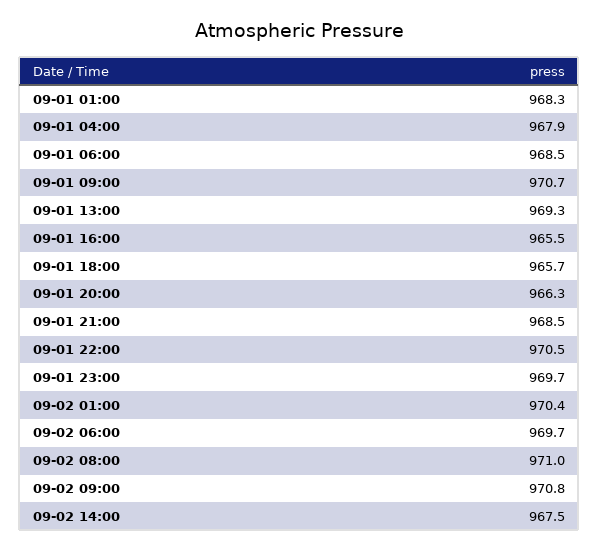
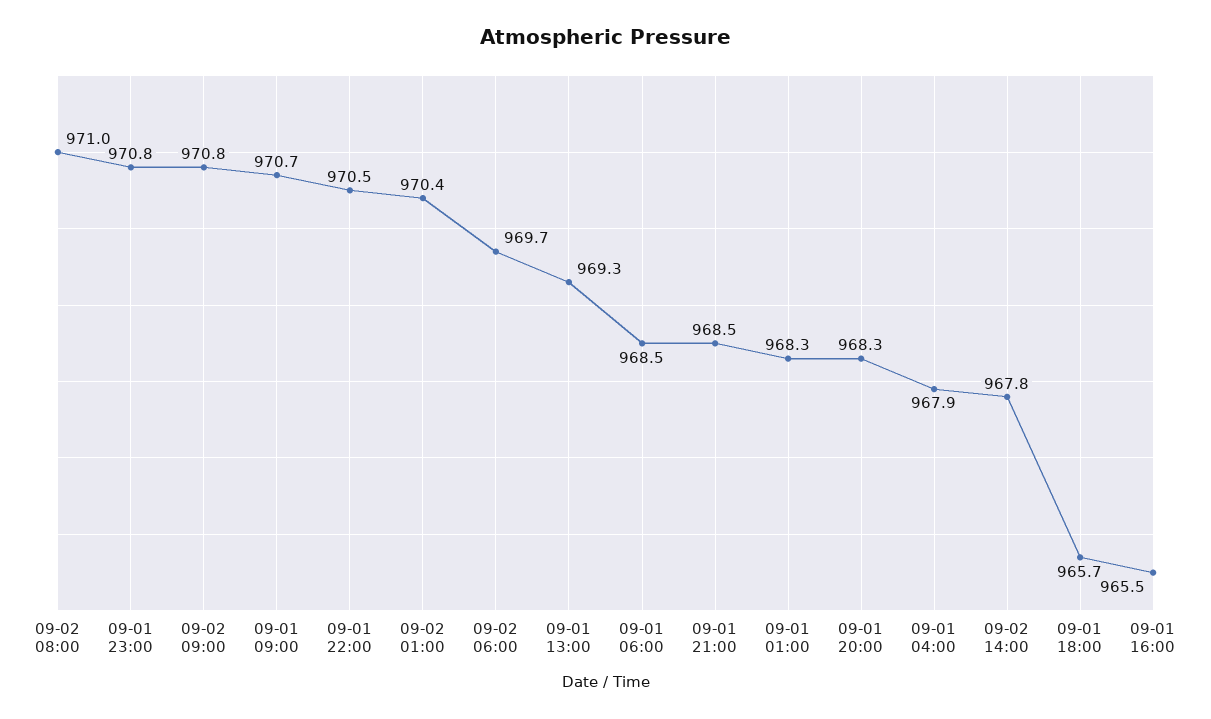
  {
    "09-01 01:00": 968.3,
    "09-01 04:00": 967.9,
    "09-01 06:00": 968.5,
    "09-01 09:00": 970.7,
    "09-01 13:00": 969.3,
    "09-01 16:00": 965.5,
    "09-01 18:00": 965.7,
-   "09-01 20:00": 966.3,
+   "09-01 20:00": 968.3,
    "09-01 21:00": 968.5,
    "09-01 22:00": 970.5,
-   "09-01 23:00": 969.7,
+   "09-01 23:00": 970.8,
    "09-02 01:00": 970.4,
    "09-02 06:00": 969.7,
    "09-02 08:00": 971,
    "09-02 09:00": 970.8,
-   "09-02 14:00": 967.5
+   "09-02 14:00": 967.8
  }

